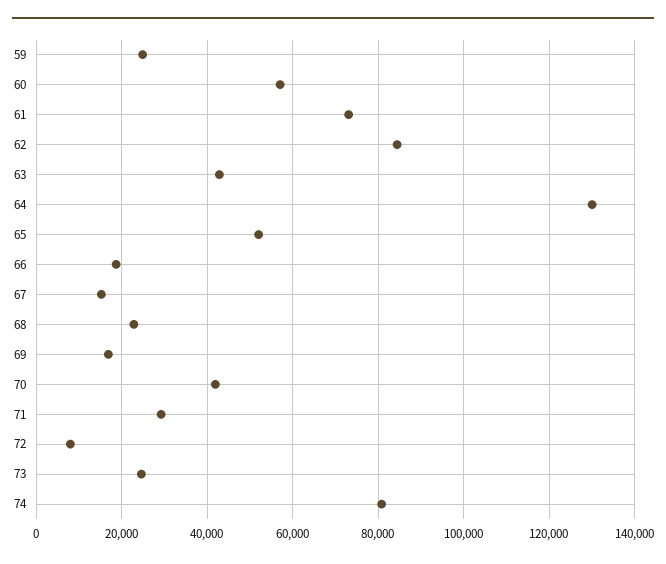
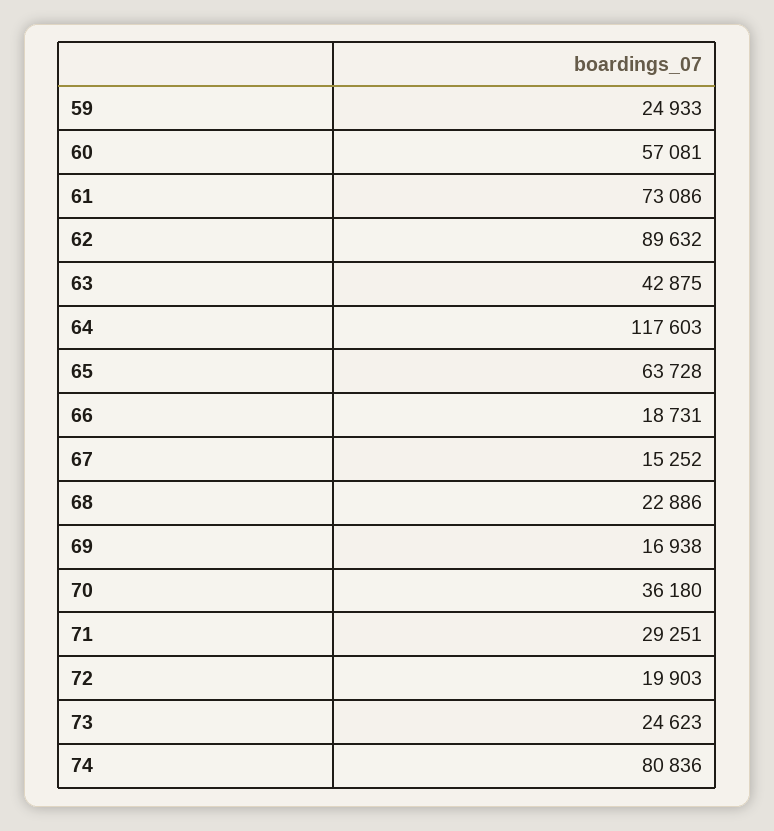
  {
    "59": 24933,
    "60": 57081,
    "61": 73086,
-   "62": 84000,
+   "62": 89632,
    "63": 42875,
-   "64": 130000,
+   "64": 117603,
-   "65": 52000,
+   "65": 63728,
    "66": 18731,
    "67": 15252,
    "68": 22886,
    "69": 16938,
-   "70": 42000,
+   "70": 36180,
    "71": 29251,
-   "72": 8000,
+   "72": 19903,
    "73": 24623,
    "74": 80836
  }

